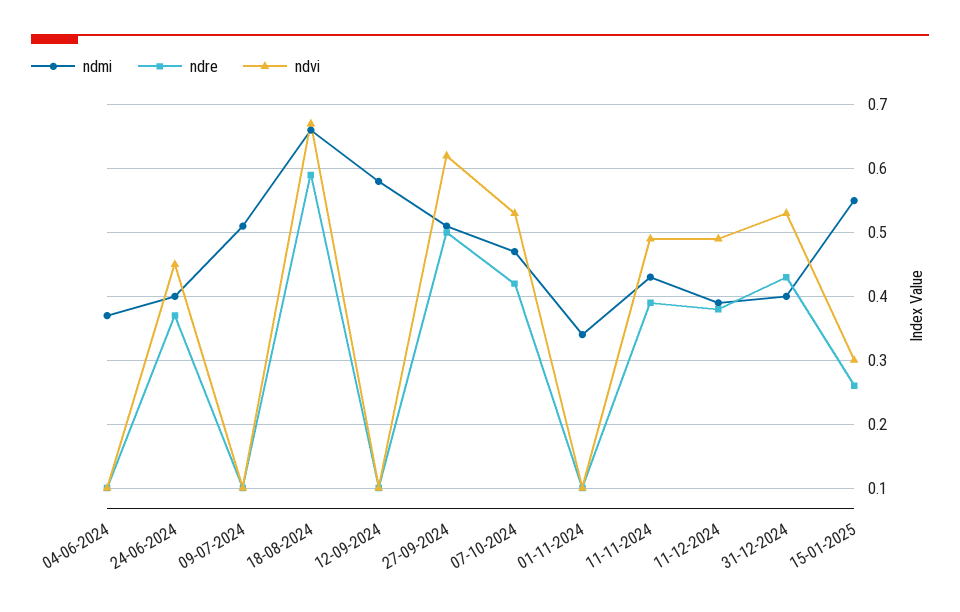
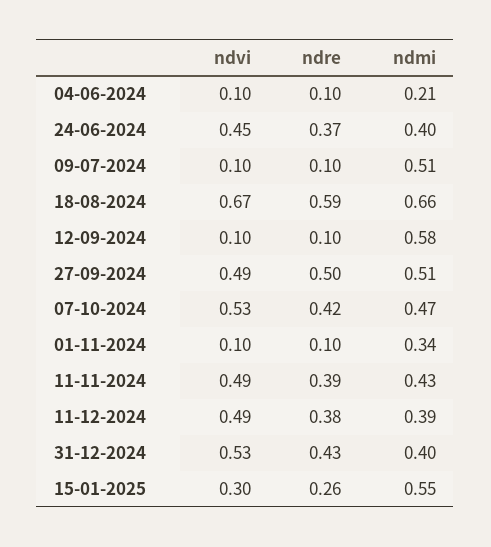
  {
    "ndmi": {
-     "04-06-2024": 0.37,
+     "04-06-2024": 0.21,
      "24-06-2024": 0.4,
      "09-07-2024": 0.51,
      "18-08-2024": 0.66,
      "12-09-2024": 0.58,
      "27-09-2024": 0.51,
      "07-10-2024": 0.47,
      "01-11-2024": 0.34,
      "11-11-2024": 0.43,
      "11-12-2024": 0.39,
      "31-12-2024": 0.4,
      "15-01-2025": 0.55
    },
    "ndre": {
      "04-06-2024": 0.1,
      "24-06-2024": 0.37,
      "09-07-2024": 0.1,
      "18-08-2024": 0.59,
      "12-09-2024": 0.1,
      "27-09-2024": 0.5,
      "07-10-2024": 0.42,
      "01-11-2024": 0.1,
      "11-11-2024": 0.39,
      "11-12-2024": 0.38,
      "31-12-2024": 0.43,
      "15-01-2025": 0.26
    },
    "ndvi": {
      "04-06-2024": 0.1,
      "24-06-2024": 0.45,
      "09-07-2024": 0.1,
      "18-08-2024": 0.67,
      "12-09-2024": 0.1,
-     "27-09-2024": 0.62,
+     "27-09-2024": 0.49,
      "07-10-2024": 0.53,
      "01-11-2024": 0.1,
      "11-11-2024": 0.49,
      "11-12-2024": 0.49,
      "31-12-2024": 0.53,
      "15-01-2025": 0.3
    }
  }

